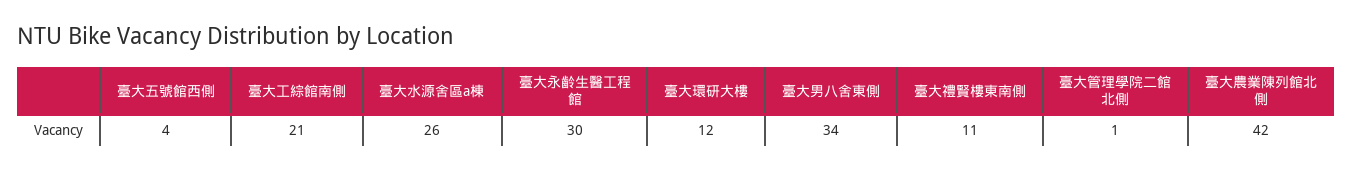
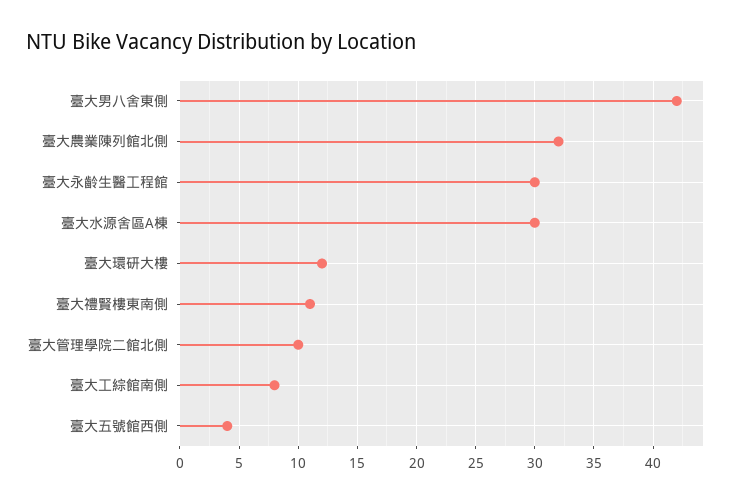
  {
    "臺大五號館西側": 4,
-   "臺大工綜館南側": 21,
+   "臺大工綜館南側": 8,
-   "臺大水源舍區a棟": 26,
+   "臺大水源舍區a棟": 30,
    "臺大永齡生醫工程館": 30,
    "臺大環研大樓": 12,
-   "臺大男八舍東側": 34,
+   "臺大男八舍東側": 42,
    "臺大禮賢樓東南側": 11,
-   "臺大管理學院二館北側": 1,
+   "臺大管理學院二館北側": 10,
-   "臺大農業陳列館北側": 42
+   "臺大農業陳列館北側": 32
  }

